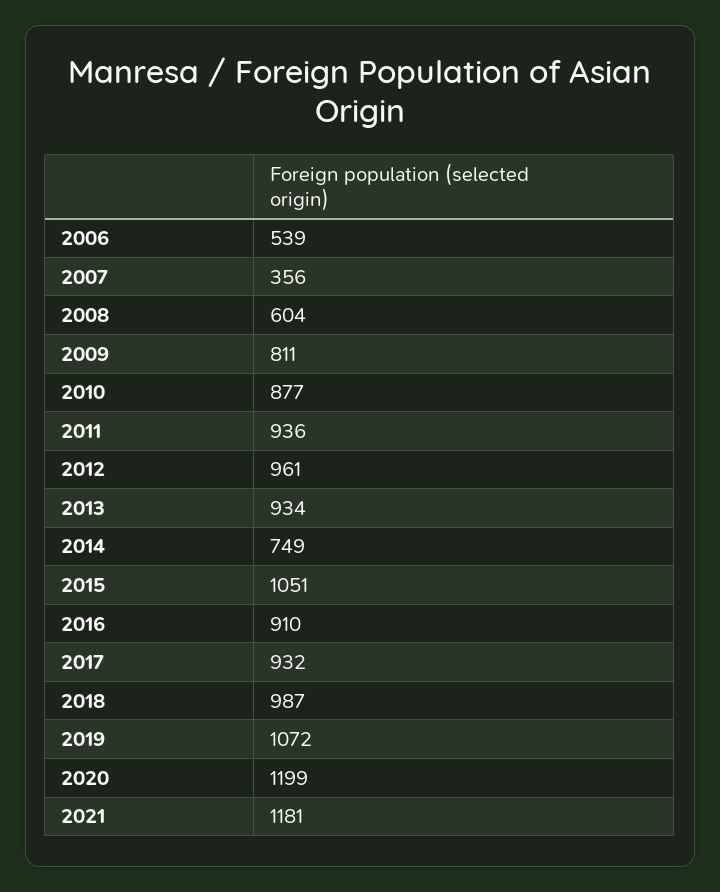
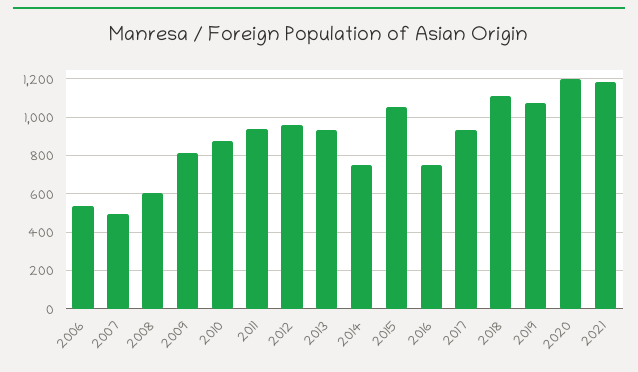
  {
    "2006": 539,
-   "2007": 356,
+   "2007": 500,
    "2008": 604,
    "2009": 811,
    "2010": 877,
    "2011": 936,
    "2012": 961,
    "2013": 934,
    "2014": 749,
    "2015": 1051,
-   "2016": 910,
+   "2016": 750,
    "2017": 932,
-   "2018": 987,
+   "2018": 1100,
    "2019": 1072,
    "2020": 1199,
    "2021": 1181
  }

